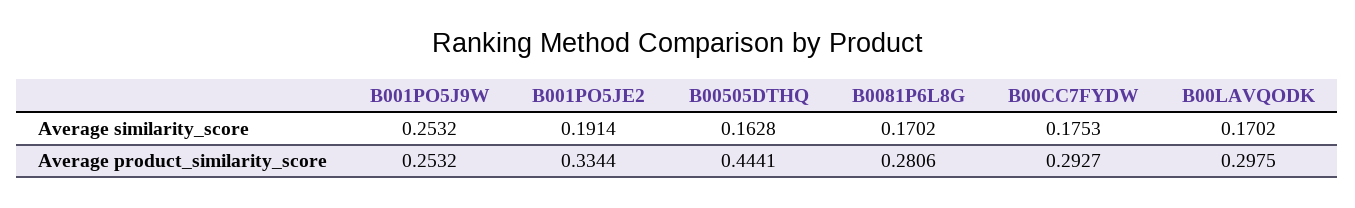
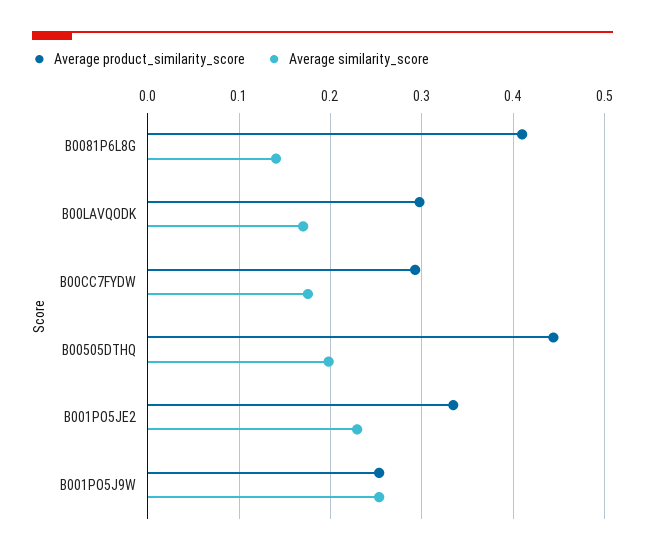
  {
    "Average similarity_score": {
      "B001PO5J9W": 0.2532,
-     "B001PO5JE2": 0.1914,
+     "B001PO5JE2": 0.23,
-     "B00505DTHQ": 0.1628,
+     "B00505DTHQ": 0.2,
-     "B0081P6L8G": 0.1702,
+     "B0081P6L8G": 0.14,
      "B00CC7FYDW": 0.1753,
      "B00LAVQODK": 0.1702
    },
    "Average product_similarity_score": {
      "B001PO5J9W": 0.2532,
      "B001PO5JE2": 0.3344,
      "B00505DTHQ": 0.4441,
-     "B0081P6L8G": 0.2806,
+     "B0081P6L8G": 0.41,
      "B00CC7FYDW": 0.2927,
      "B00LAVQODK": 0.2975
    }
  }

